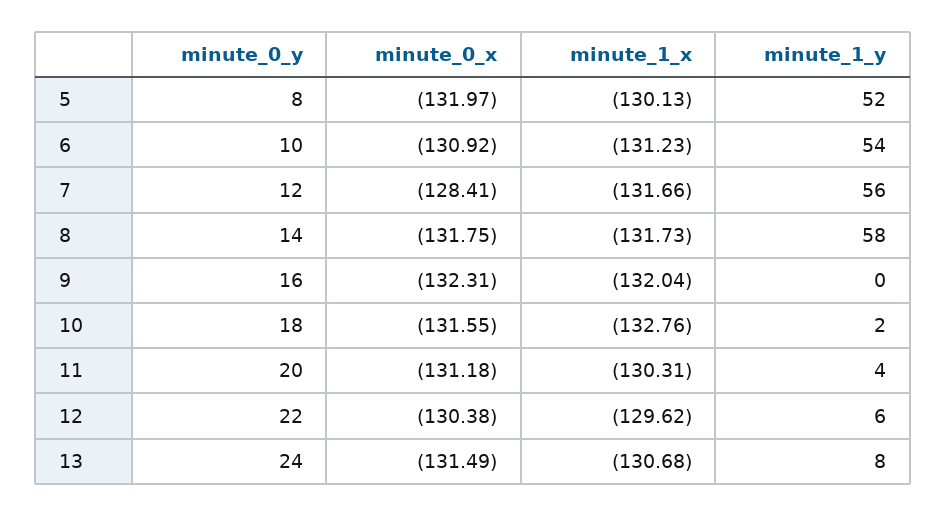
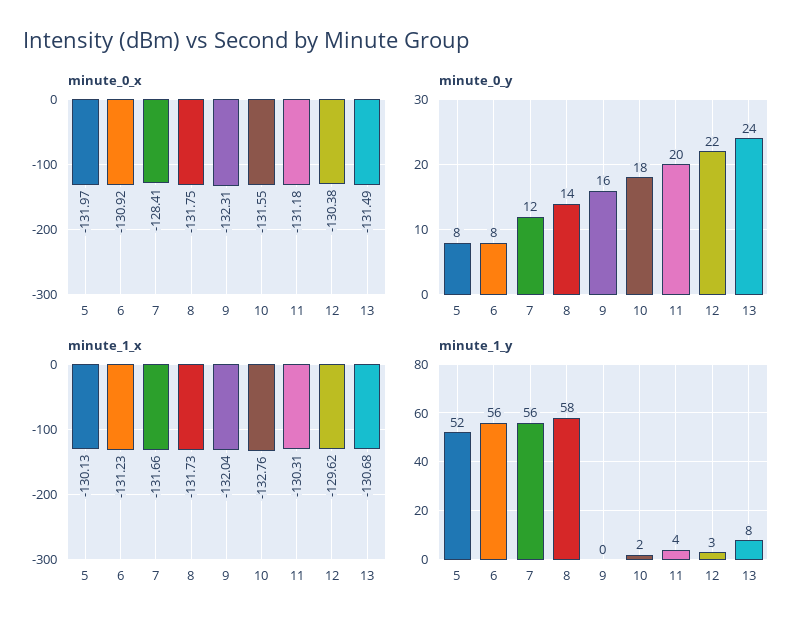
  {
    "minute_0_y": {
      "5": 8,
-     "6": 10,
+     "6": 8,
      "7": 12,
      "8": 14,
      "9": 16,
      "10": 18,
      "11": 20,
      "12": 22,
      "13": 24
    },
    "minute_0_x": {
      "5": -131.97,
      "6": -130.92,
      "7": -128.41,
      "8": -131.75,
      "9": -132.31,
      "10": -131.55,
      "11": -131.18,
      "12": -130.38,
      "13": -131.49
    },
    "minute_1_x": {
      "5": -130.13,
      "6": -131.23,
      "7": -131.66,
      "8": -131.73,
      "9": -132.04,
      "10": -132.76,
      "11": -130.31,
      "12": -129.62,
      "13": -130.68
    },
    "minute_1_y": {
      "5": 52,
-     "6": 54,
+     "6": 56,
      "7": 56,
      "8": 58,
      "9": 0,
      "10": 2,
      "11": 4,
-     "12": 6,
+     "12": 3,
      "13": 8
    }
  }

